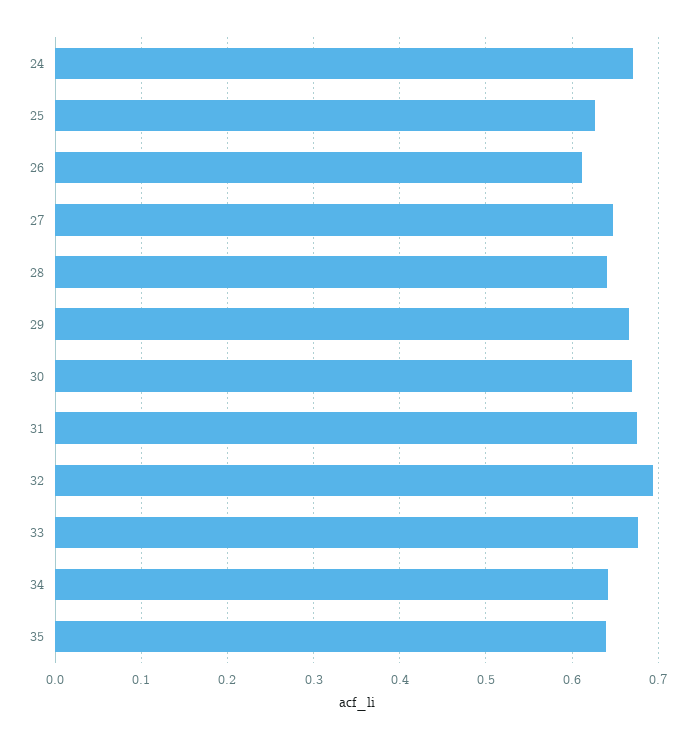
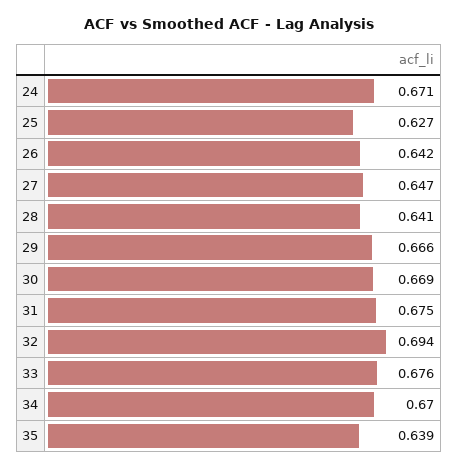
  {
    "24": 0.671,
    "25": 0.627,
-   "26": 0.61,
+   "26": 0.642,
    "27": 0.647,
    "28": 0.641,
    "29": 0.666,
    "30": 0.669,
    "31": 0.675,
    "32": 0.694,
    "33": 0.676,
-   "34": 0.64,
+   "34": 0.67,
    "35": 0.639
  }

